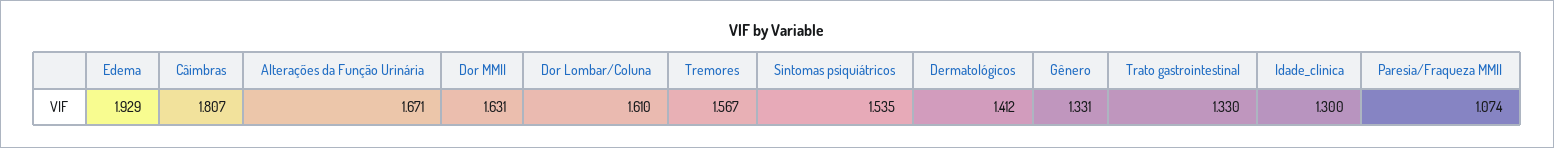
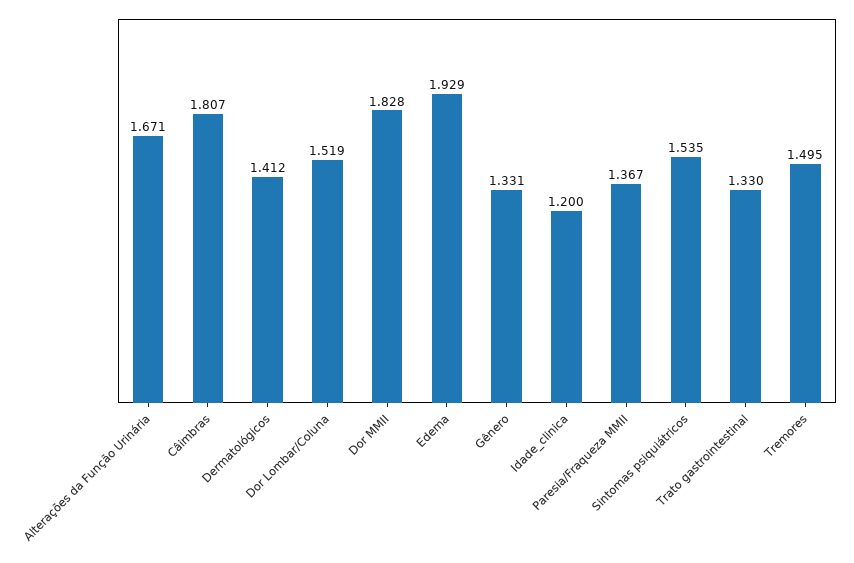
  {
    "Edema": 1.929,
    "Câimbras": 1.807,
    "Alterações da Função Urinária": 1.671,
-   "Dor MMII": 1.631,
+   "Dor MMII": 1.828,
-   "Dor Lombar/Coluna": 1.61,
+   "Dor Lombar/Coluna": 1.519,
-   "Tremores": 1.567,
+   "Tremores": 1.495,
    "Sintomas psiquiátricos": 1.535,
    "Dermatológicos": 1.412,
    "Gênero": 1.331,
    "Trato gastrointestinal": 1.33,
-   "Idade_clinica": 1.3,
+   "Idade_clinica": 1.2,
-   "Paresia/Fraqueza MMII": 1.074
+   "Paresia/Fraqueza MMII": 1.367
  }

